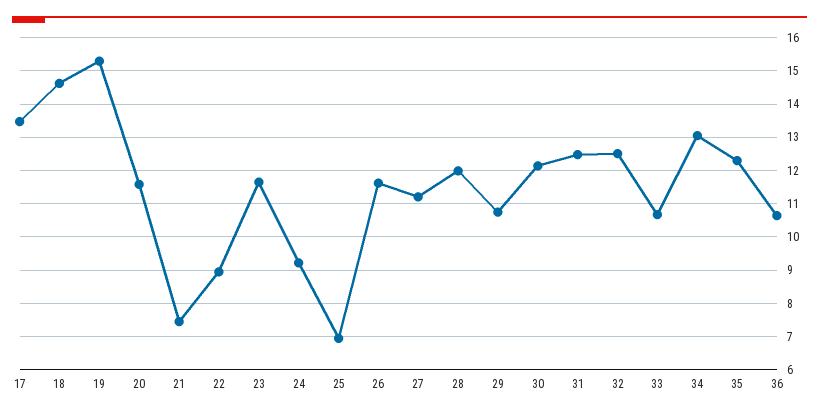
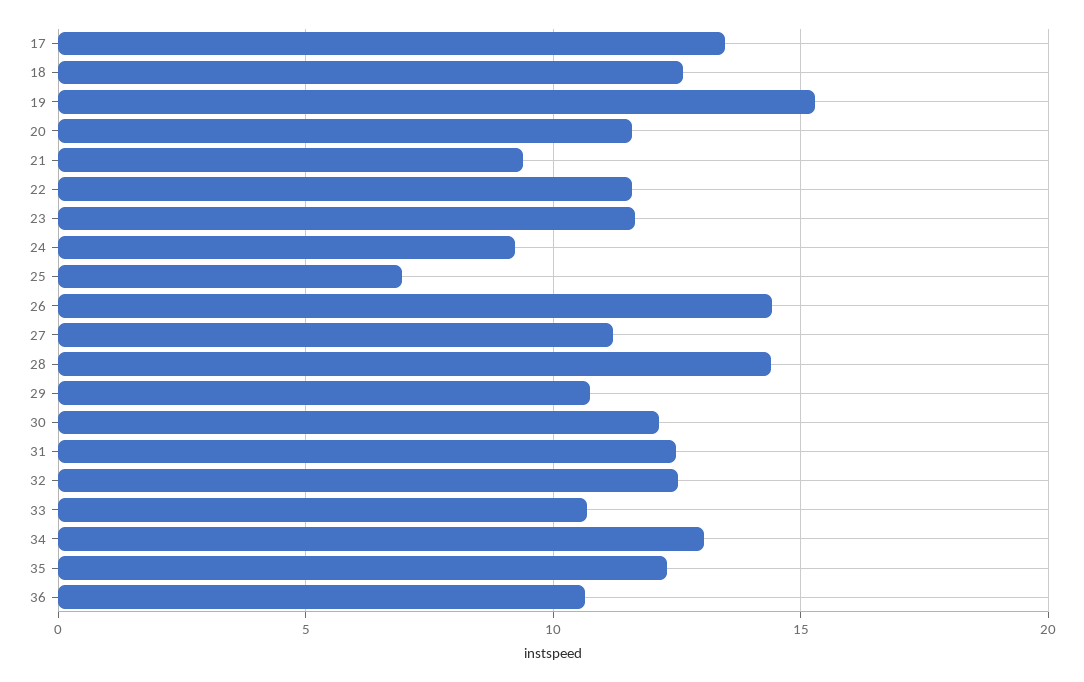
  {
    "17": 13.4,
-   "18": 14.6,
+   "18": 12.5,
    "19": 15.2,
    "20": 11.6,
-   "21": 7.4,
+   "21": 9.5,
-   "22": 9,
+   "22": 11.5,
    "23": 11.6,
    "24": 9.2,
    "25": 7,
-   "26": 11.6,
+   "26": 14.5,
    "27": 11.2,
-   "28": 12,
+   "28": 14.5,
    "29": 10.8,
    "30": 12.2,
    "31": 12.4,
    "32": 12.6,
    "33": 10.6,
    "34": 13,
    "35": 12.4,
    "36": 10.6
  }

